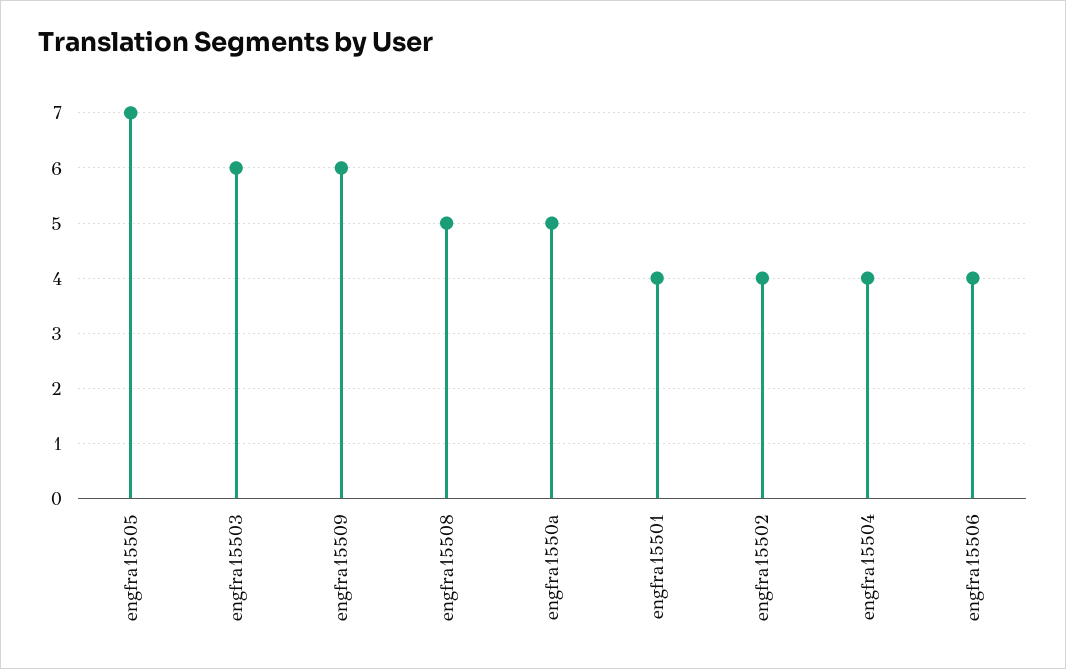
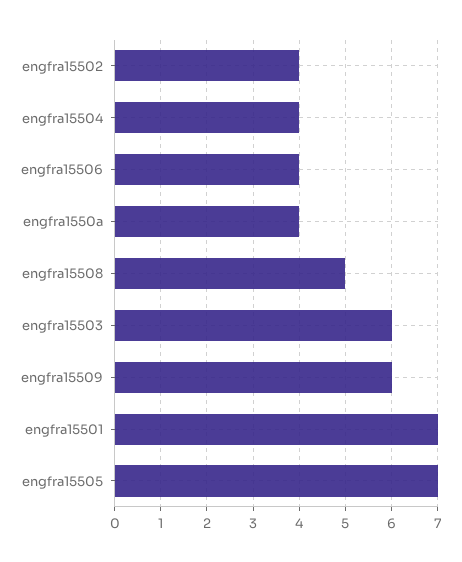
  {
    "engfra15505": 7,
    "engfra15503": 6,
    "engfra15509": 6,
    "engfra15508": 5,
-   "engfra1550a": 5,
+   "engfra1550a": 4,
-   "engfra15501": 4,
+   "engfra15501": 7,
    "engfra15502": 4,
    "engfra15504": 4,
    "engfra15506": 4
  }

